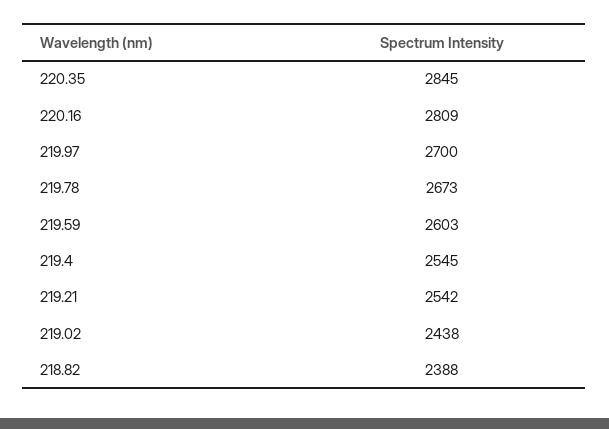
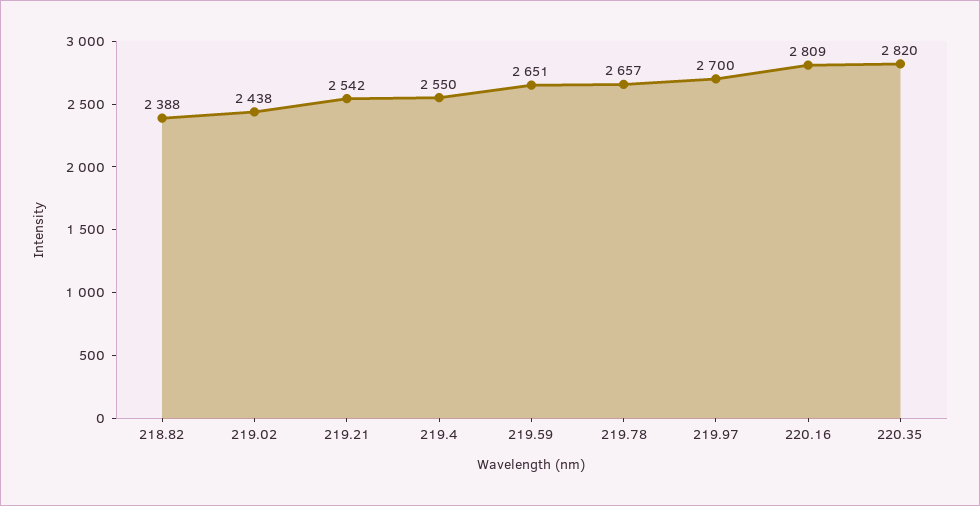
  {
-   "220.35": 2845,
+   "220.35": 2820,
    "220.16": 2809,
    "219.97": 2700,
-   "219.78": 2673,
+   "219.78": 2657,
-   "219.59": 2603,
+   "219.59": 2651,
-   "219.4": 2545,
+   "219.4": 2550,
    "219.21": 2542,
    "219.02": 2438,
    "218.82": 2388
  }

